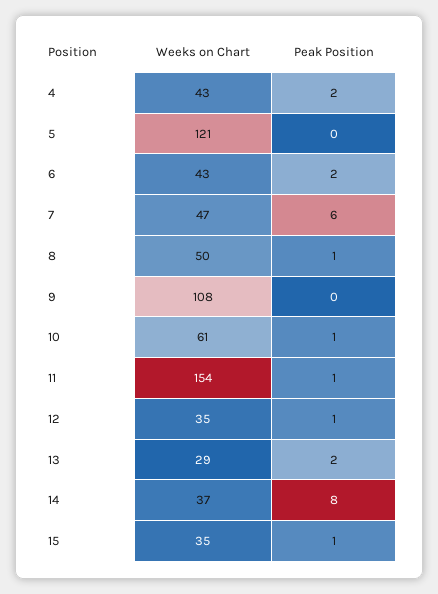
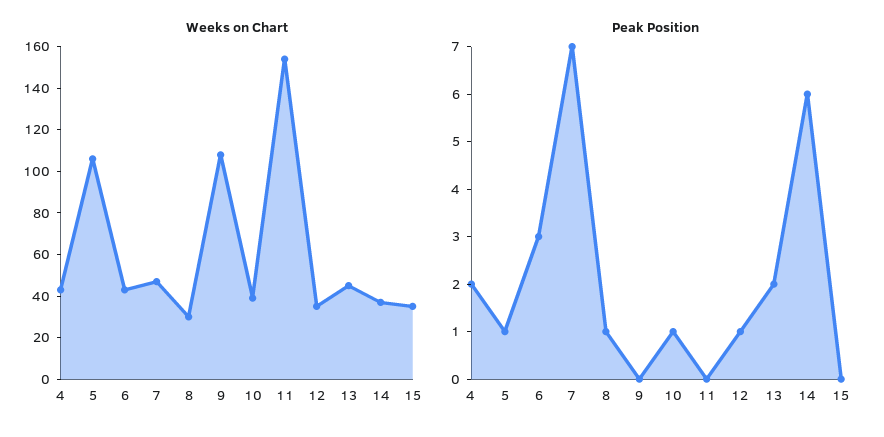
  {
    "Weeks on Chart": {
      "4": 43,
-     "5": 121,
+     "5": 105,
      "6": 43,
      "7": 47,
-     "8": 50,
+     "8": 30,
      "9": 108,
-     "10": 61,
+     "10": 40,
      "11": 154,
      "12": 35,
-     "13": 29,
+     "13": 45,
      "14": 37,
      "15": 35
    },
    "Peak Position": {
      "4": 2,
-     "5": 0,
+     "5": 1,
-     "6": 2,
+     "6": 3,
-     "7": 6,
+     "7": 7,
      "8": 1,
      "9": 0,
      "10": 1,
-     "11": 1,
+     "11": 0,
      "12": 1,
      "13": 2,
-     "14": 8,
+     "14": 6,
-     "15": 1
+     "15": 0
    }
  }

